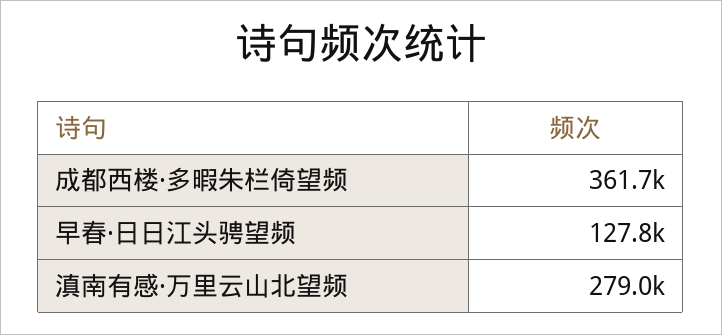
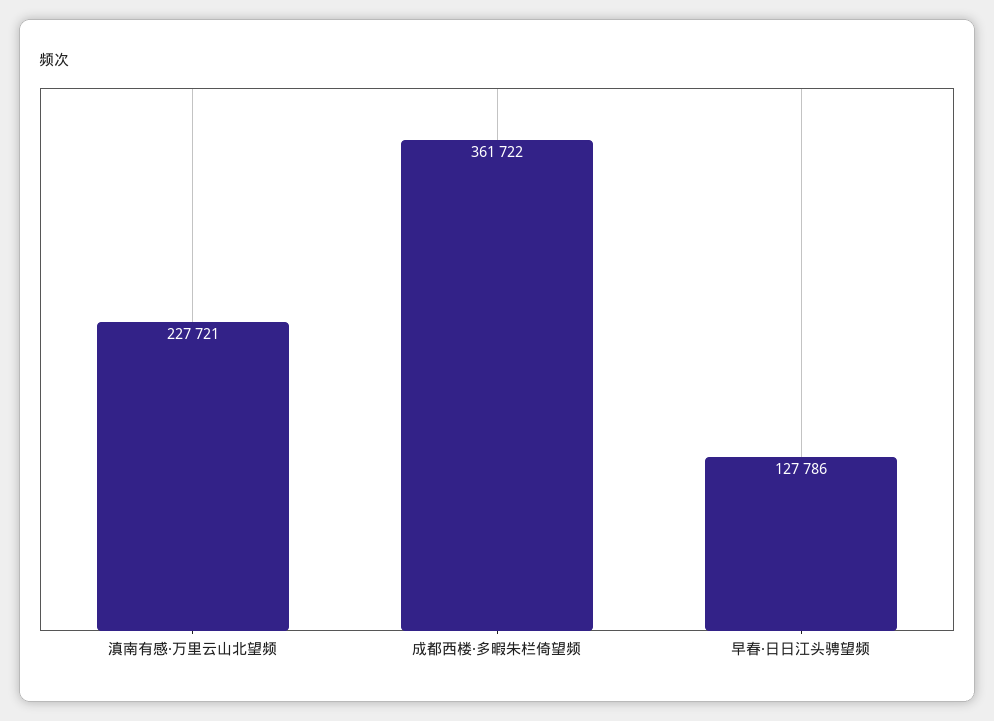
  {
    "成都西楼·多暇朱栏倚望频": 361722,
    "早春·日日江头骋望频": 127786,
-   "滇南有感·万里云山北望频": 279000
+   "滇南有感·万里云山北望频": 227721
  }

